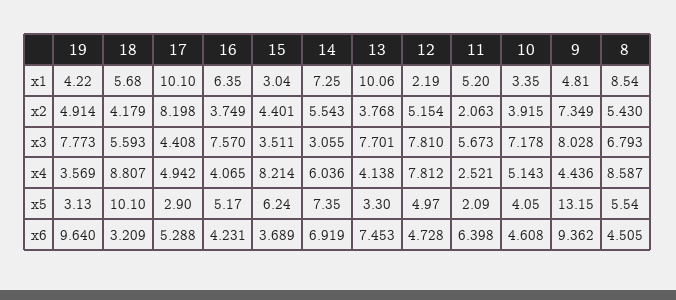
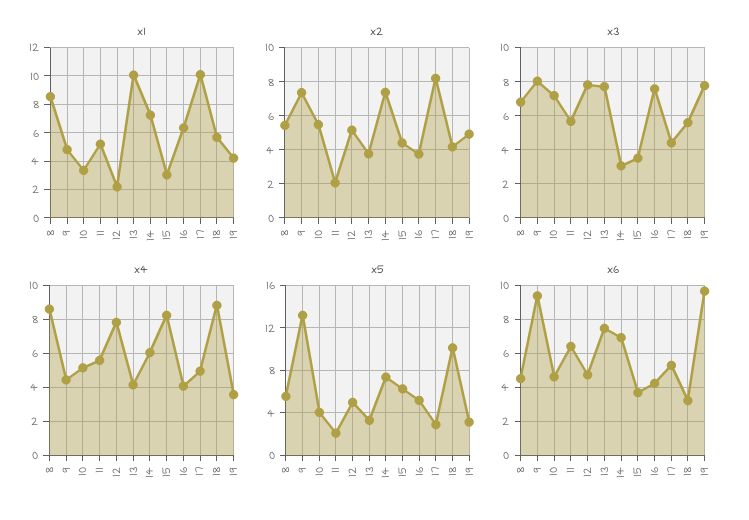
  {
    "x1": {
      "19": 4.22,
      "18": 5.68,
      "17": 10.1,
      "16": 6.35,
      "15": 3.04,
      "14": 7.25,
      "13": 10.06,
      "12": 2.19,
      "11": 5.2,
      "10": 3.35,
      "9": 4.81,
      "8": 8.54
    },
    "x2": {
      "19": 4.914,
      "18": 4.179,
      "17": 8.198,
      "16": 3.749,
      "15": 4.401,
-     "14": 5.543,
+     "14": 7.5,
      "13": 3.768,
      "12": 5.154,
      "11": 2.063,
-     "10": 3.915,
+     "10": 5.5,
      "9": 7.349,
      "8": 5.43
    },
    "x3": {
      "19": 7.773,
      "18": 5.593,
      "17": 4.408,
      "16": 7.57,
      "15": 3.511,
      "14": 3.055,
      "13": 7.701,
      "12": 7.81,
      "11": 5.673,
      "10": 7.178,
      "9": 8.028,
      "8": 6.793
    },
    "x4": {
      "19": 3.569,
      "18": 8.807,
      "17": 4.942,
      "16": 4.065,
      "15": 8.214,
      "14": 6.036,
      "13": 4.138,
      "12": 7.812,
-     "11": 2.521,
+     "11": 5.5,
      "10": 5.143,
      "9": 4.436,
      "8": 8.587
    },
    "x5": {
      "19": 3.13,
      "18": 10.1,
      "17": 2.9,
      "16": 5.17,
      "15": 6.24,
      "14": 7.35,
      "13": 3.3,
      "12": 4.97,
      "11": 2.09,
      "10": 4.05,
      "9": 13.15,
      "8": 5.54
    },
    "x6": {
      "19": 9.64,
      "18": 3.209,
      "17": 5.288,
      "16": 4.231,
      "15": 3.689,
      "14": 6.919,
      "13": 7.453,
      "12": 4.728,
      "11": 6.398,
      "10": 4.608,
      "9": 9.362,
      "8": 4.505
    }
  }

